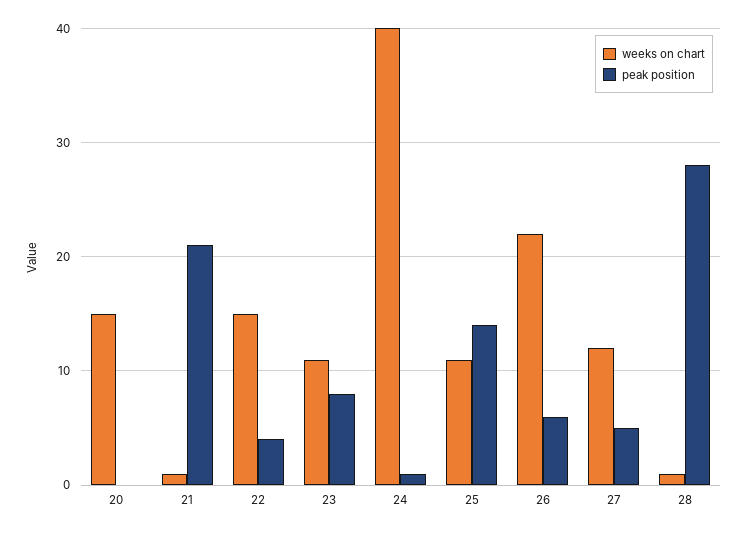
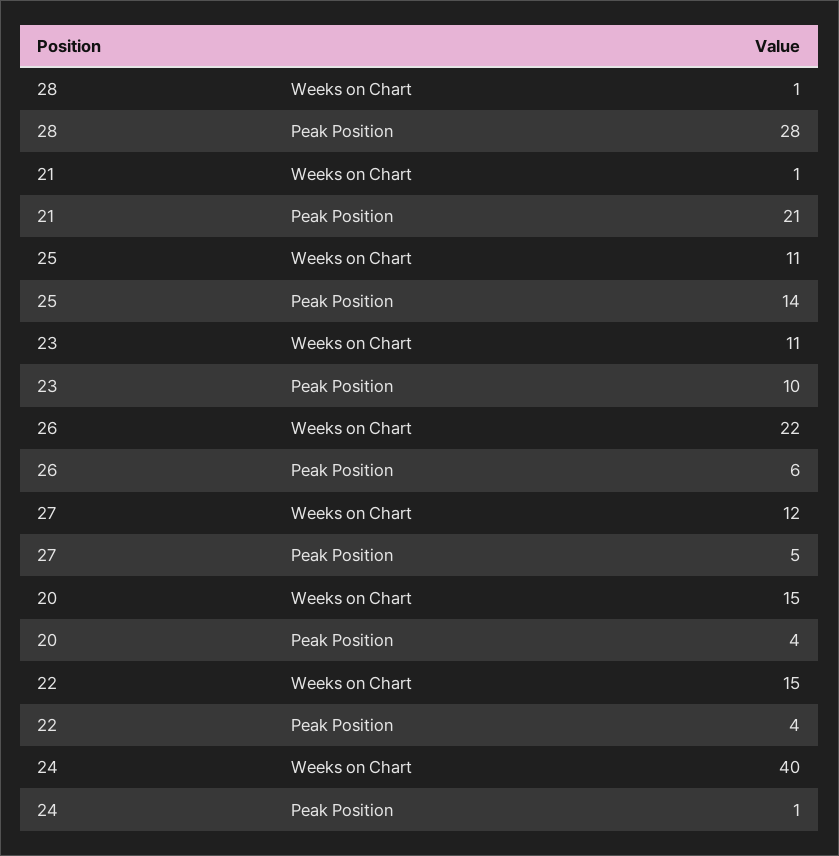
  {
    "weeks on chart": {
      "20": 15,
      "21": 1,
      "22": 15,
      "23": 11,
      "24": 40,
      "25": 11,
      "26": 22,
      "27": 12,
      "28": 1
    },
    "peak position": {
-     "20": 0,
+     "20": 4,
      "21": 21,
      "22": 4,
-     "23": 8,
+     "23": 10,
      "24": 1,
      "25": 14,
      "26": 6,
      "27": 5,
      "28": 28
    }
  }

